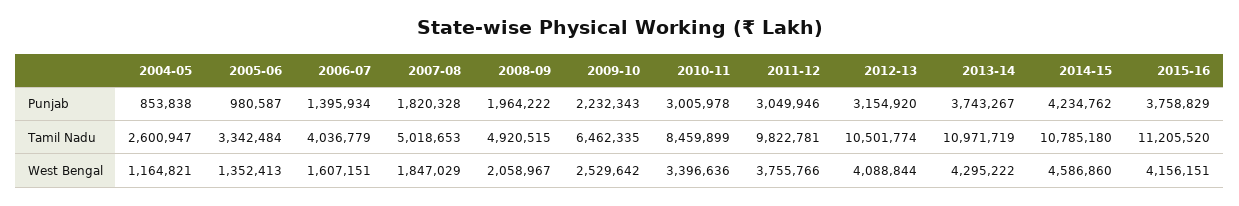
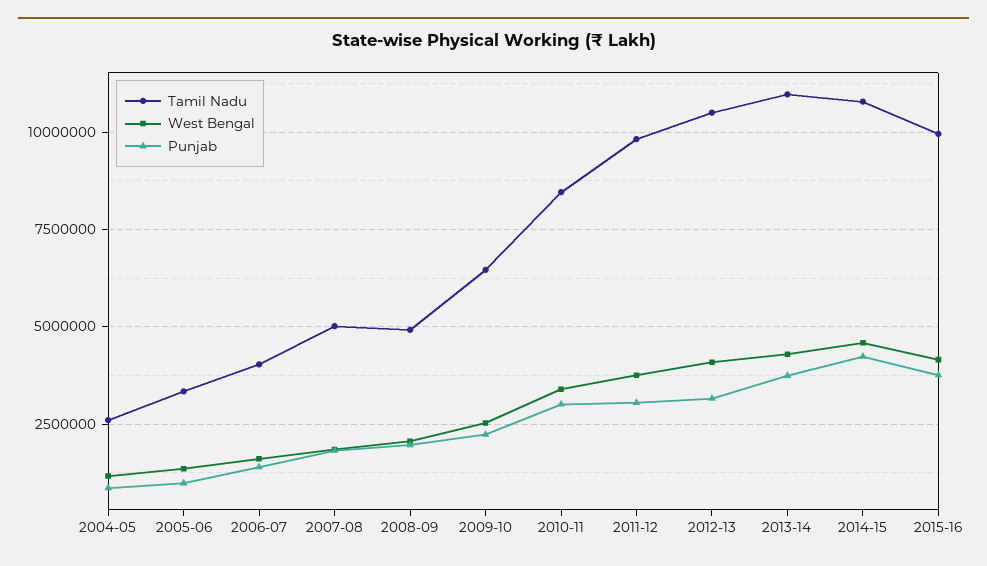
  {
    "Punjab": {
      "2004-05": 853838,
      "2005-06": 980587,
      "2006-07": 1395934,
      "2007-08": 1820328,
      "2008-09": 1964222,
      "2009-10": 2232343,
      "2010-11": 3005978,
      "2011-12": 3049946,
      "2012-13": 3154920,
      "2013-14": 3743267,
      "2014-15": 4234762,
      "2015-16": 3758829
    },
    "Tamil Nadu": {
      "2004-05": 2600947,
      "2005-06": 3342484,
      "2006-07": 4036779,
      "2007-08": 5018653,
      "2008-09": 4920515,
      "2009-10": 6462335,
      "2010-11": 8459899,
      "2011-12": 9822781,
      "2012-13": 10501774,
      "2013-14": 10971719,
      "2014-15": 10785180,
-     "2015-16": 11205520
+     "2015-16": 10000000
    },
    "West Bengal": {
      "2004-05": 1164821,
      "2005-06": 1352413,
      "2006-07": 1607151,
      "2007-08": 1847029,
      "2008-09": 2058967,
      "2009-10": 2529642,
      "2010-11": 3396636,
      "2011-12": 3755766,
      "2012-13": 4088844,
      "2013-14": 4295222,
      "2014-15": 4586860,
      "2015-16": 4156151
    }
  }

